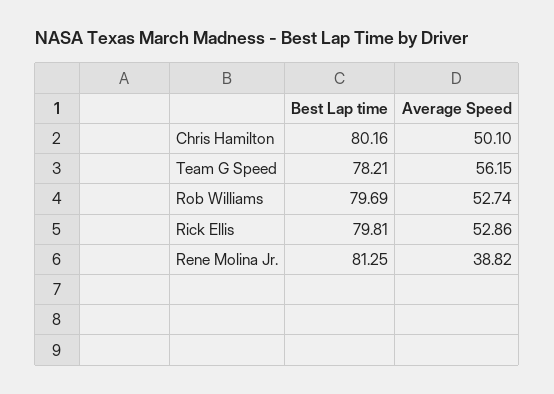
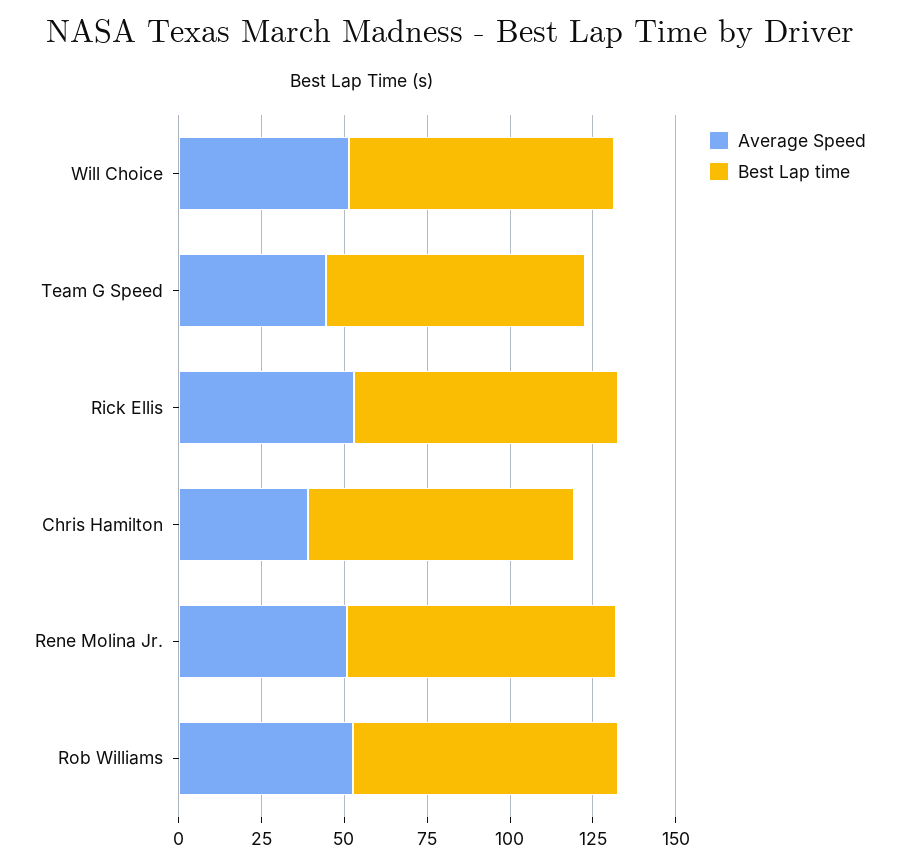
  {
    "Best Lap time": {
      "Chris Hamilton": 80.16,
      "Team G Speed": 78.21,
      "Rob Williams": 79.69,
      "Rick Ellis": 79.81,
-     "Rene Molina Jr.": 81.25
+     "Rene Molina Jr.": 81.25,
+     "Will Choice": 80
    },
    "Average Speed": {
-     "Chris Hamilton": 50.1,
+     "Chris Hamilton": 40,
-     "Team G Speed": 56.15,
+     "Team G Speed": 45,
      "Rob Williams": 52.74,
      "Rick Ellis": 52.86,
-     "Rene Molina Jr.": 38.82
+     "Rene Molina Jr.": 50,
+     "Will Choice": 50
    }
  }

